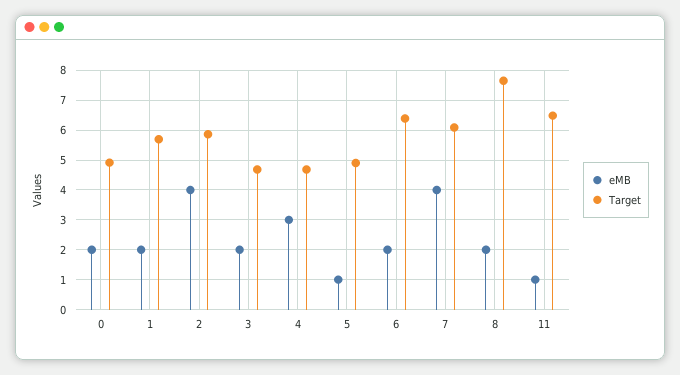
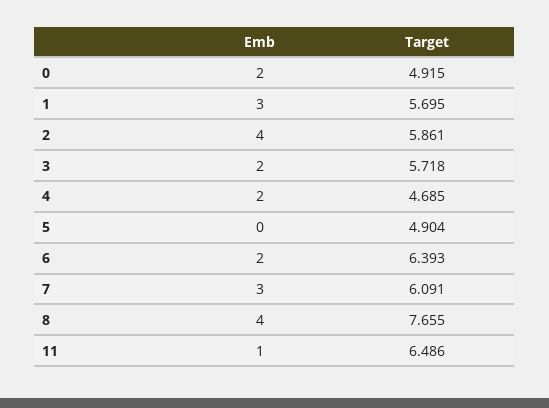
  {
    "eMB": {
      "0": 2,
-     "1": 2,
+     "1": 3,
      "2": 4,
      "3": 2,
-     "4": 3,
+     "4": 2,
-     "5": 1,
+     "5": 0,
      "6": 2,
-     "7": 4,
+     "7": 3,
-     "8": 2,
+     "8": 4,
      "11": 1
    },
    "Target": {
      "0": 4.915,
      "1": 5.695,
      "2": 5.861,
-     "3": 4.75,
+     "3": 5.718,
      "4": 4.685,
      "5": 4.904,
      "6": 6.393,
      "7": 6.091,
      "8": 7.655,
      "11": 6.486
    }
  }

